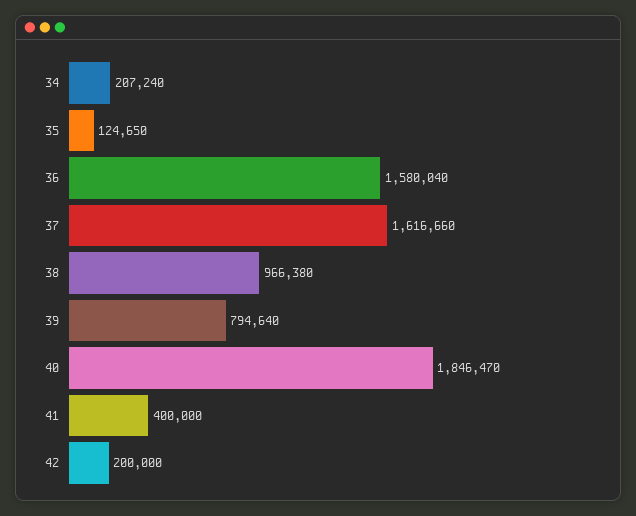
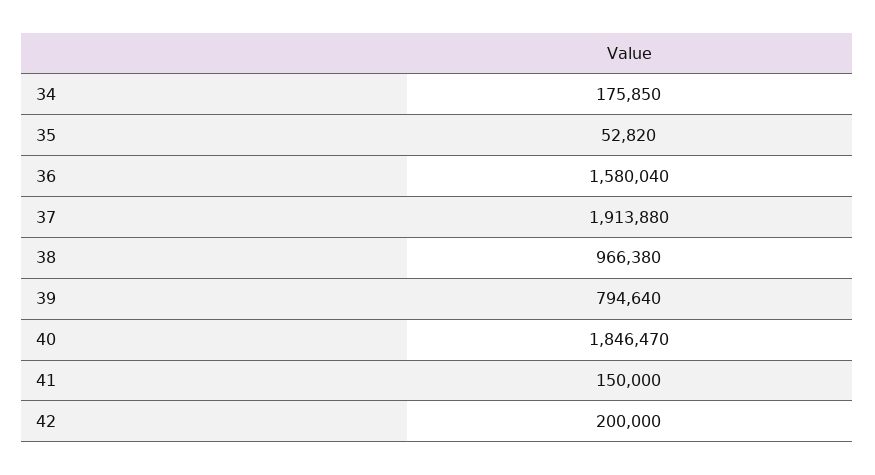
  {
-   "34": 207240,
+   "34": 175850,
-   "35": 124650,
+   "35": 52820,
    "36": 1580040,
-   "37": 1616660,
+   "37": 1913880,
    "38": 966380,
    "39": 794640,
    "40": 1846470,
-   "41": 400000,
+   "41": 150000,
    "42": 200000
  }

